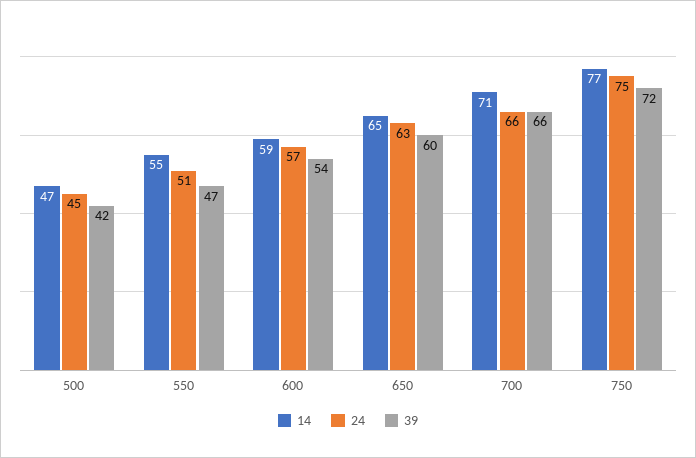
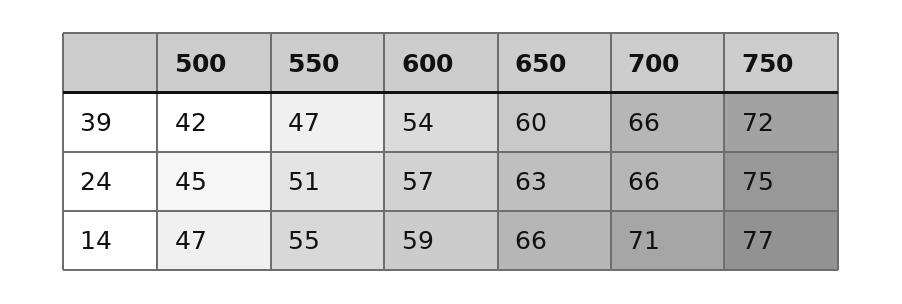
  {
    "14": {
      "500": 47,
      "550": 55,
      "600": 59,
-     "650": 65,
+     "650": 66,
      "700": 71,
      "750": 77
    },
    "24": {
      "500": 45,
      "550": 51,
      "600": 57,
      "650": 63,
      "700": 66,
      "750": 75
    },
    "39": {
      "500": 42,
      "550": 47,
      "600": 54,
      "650": 60,
      "700": 66,
      "750": 72
    }
  }

